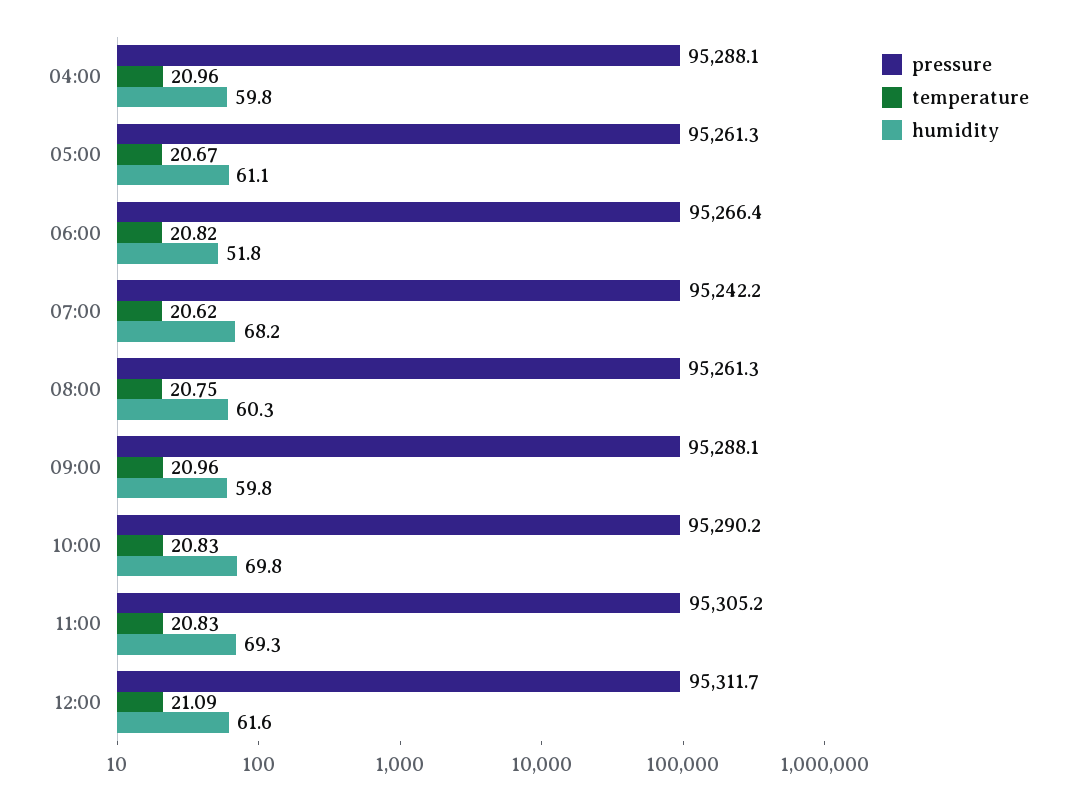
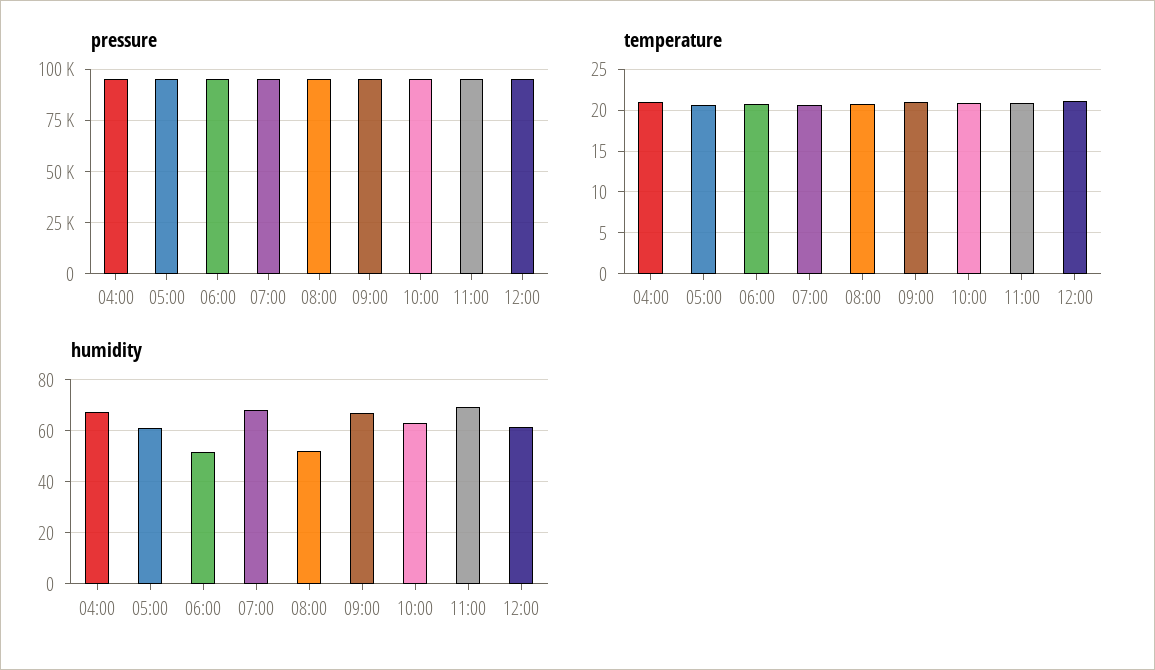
  {
    "pressure": {
      "04:00": 95288.1,
      "05:00": 95261.3,
      "06:00": 95266.4,
      "07:00": 95242.2,
      "08:00": 95261.3,
      "09:00": 95288.1,
      "10:00": 95290.2,
      "11:00": 95305.2,
      "12:00": 95311.7
    },
    "temperature": {
      "04:00": 20.96,
      "05:00": 20.67,
      "06:00": 20.82,
      "07:00": 20.62,
      "08:00": 20.75,
      "09:00": 20.96,
      "10:00": 20.83,
      "11:00": 20.83,
      "12:00": 21.09
    },
    "humidity": {
-     "04:00": 59.8,
+     "04:00": 67.5,
      "05:00": 61.1,
      "06:00": 51.8,
      "07:00": 68.2,
-     "08:00": 60.3,
+     "08:00": 52.5,
-     "09:00": 59.8,
+     "09:00": 67.5,
-     "10:00": 69.8,
+     "10:00": 62.5,
      "11:00": 69.3,
      "12:00": 61.6
    }
  }

